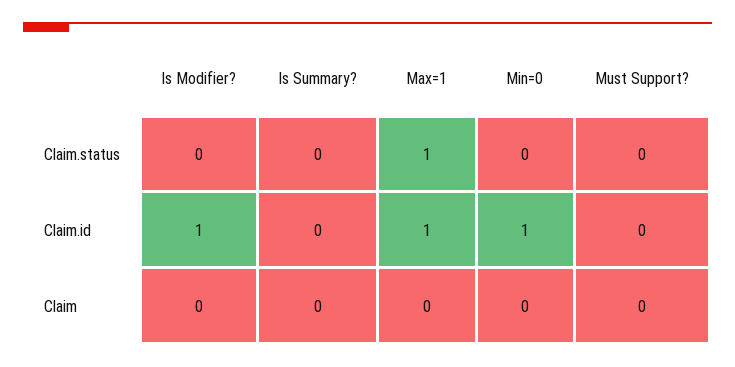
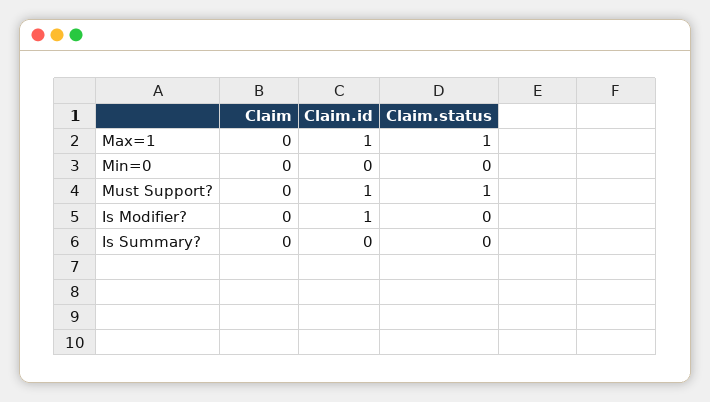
  {
    "Is Modifier?": {
      "Claim.status": 0,
      "Claim.id": 1,
      "Claim": 0
    },
    "Is Summary?": {
      "Claim.status": 0,
      "Claim.id": 0,
      "Claim": 0
    },
    "Max=1": {
      "Claim.status": 1,
      "Claim.id": 1,
      "Claim": 0
    },
    "Min=0": {
      "Claim.status": 0,
-     "Claim.id": 1,
+     "Claim.id": 0,
      "Claim": 0
    },
    "Must Support?": {
-     "Claim.status": 0,
+     "Claim.status": 1,
-     "Claim.id": 0,
+     "Claim.id": 1,
      "Claim": 0
    }
  }

